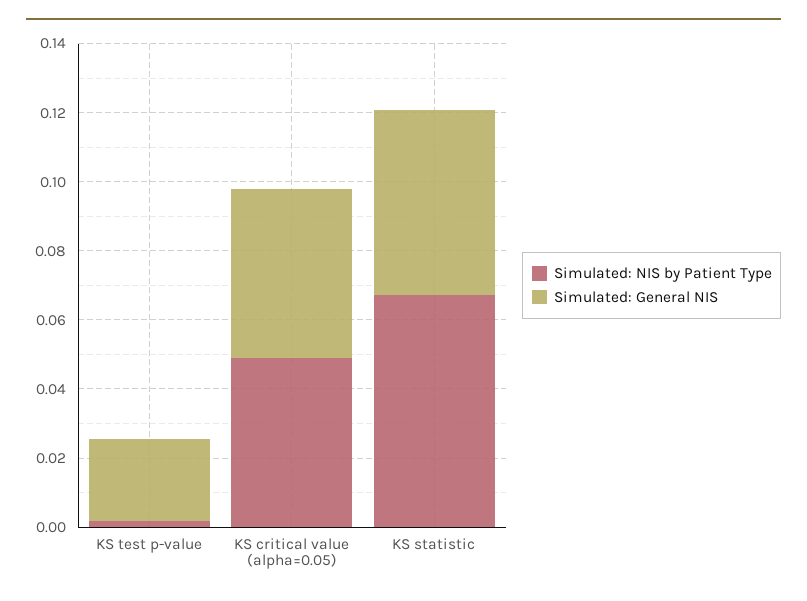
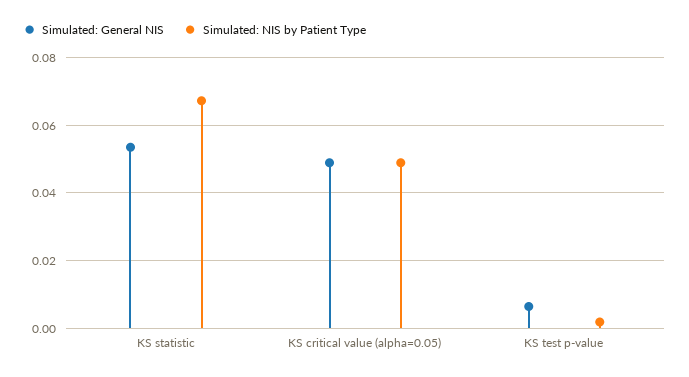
  {
    "Simulated: NIS by Patient Type": {
      "KS test p-value": 0.002,
      "KS critical value (alpha=0.05)": 0.048,
      "KS statistic": 0.068
    },
    "Simulated: General NIS": {
-     "KS test p-value": 0.025,
+     "KS test p-value": 0.006,
      "KS critical value (alpha=0.05)": 0.048,
      "KS statistic": 0.054
    }
  }

